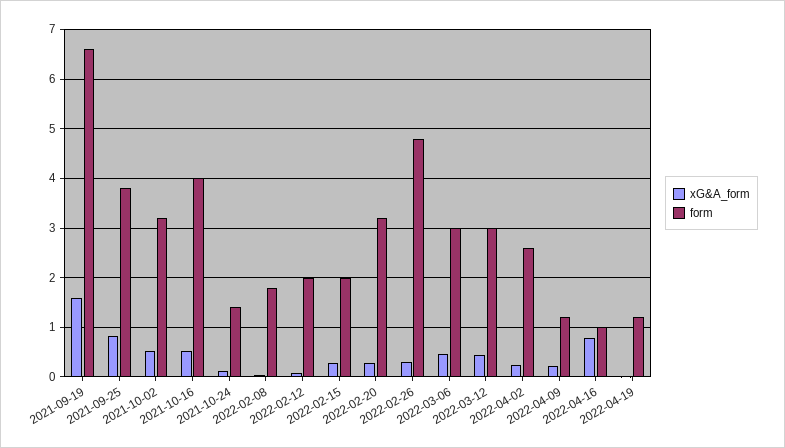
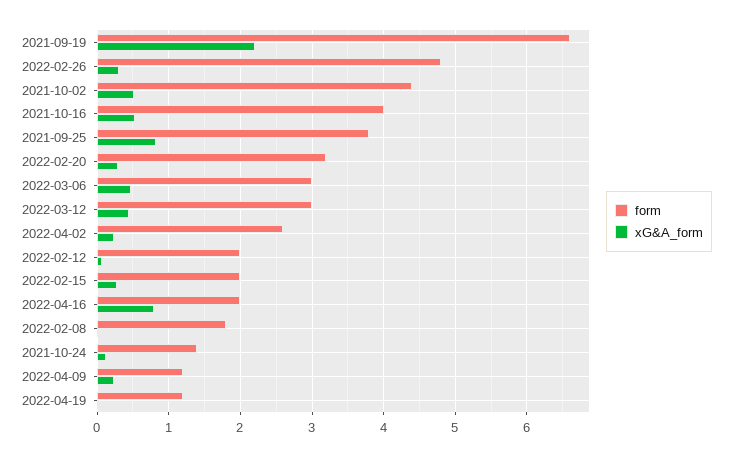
  {
    "xG&A_form": {
-     "2021-09-19": 1.6,
+     "2021-09-19": 2.2,
      "2021-09-25": 0.8,
      "2021-10-02": 0.5,
      "2021-10-16": 0.5,
      "2021-10-24": 0.1,
      "2022-02-08": 0,
      "2022-02-12": 0.1,
      "2022-02-15": 0.3,
      "2022-02-20": 0.3,
      "2022-02-26": 0.3,
      "2022-03-06": 0.5,
      "2022-03-12": 0.4,
      "2022-04-02": 0.2,
      "2022-04-09": 0.2,
      "2022-04-16": 0.8,
      "2022-04-19": 0
    },
    "form": {
      "2021-09-19": 6.6,
      "2021-09-25": 3.8,
-     "2021-10-02": 3.2,
+     "2021-10-02": 4.4,
      "2021-10-16": 4,
      "2021-10-24": 1.4,
      "2022-02-08": 1.8,
      "2022-02-12": 2,
      "2022-02-15": 2,
      "2022-02-20": 3.2,
      "2022-02-26": 4.8,
      "2022-03-06": 3,
      "2022-03-12": 3,
      "2022-04-02": 2.6,
      "2022-04-09": 1.2,
-     "2022-04-16": 1,
+     "2022-04-16": 2,
      "2022-04-19": 1.2
    }
  }

